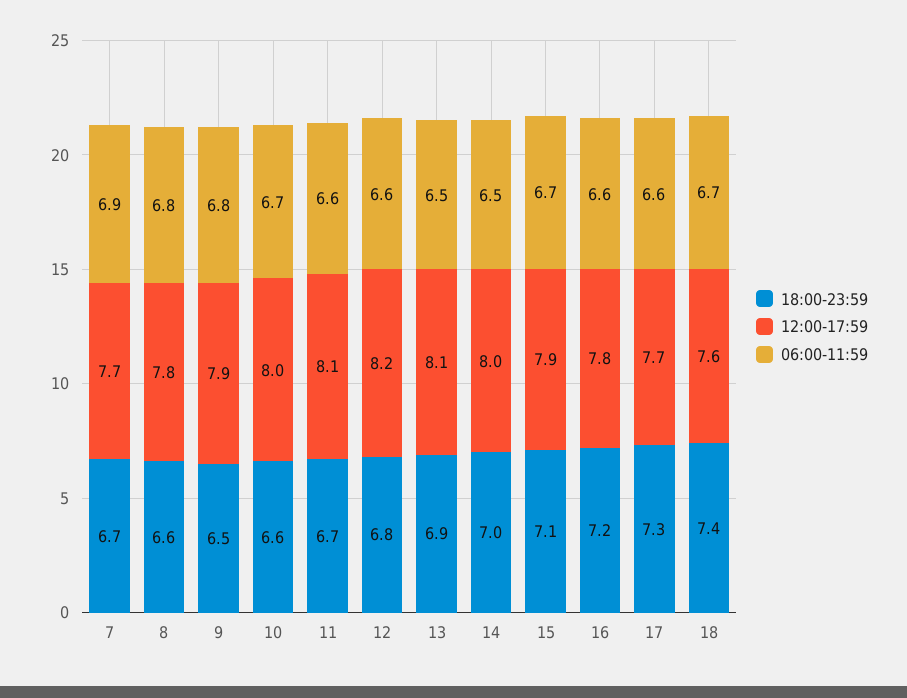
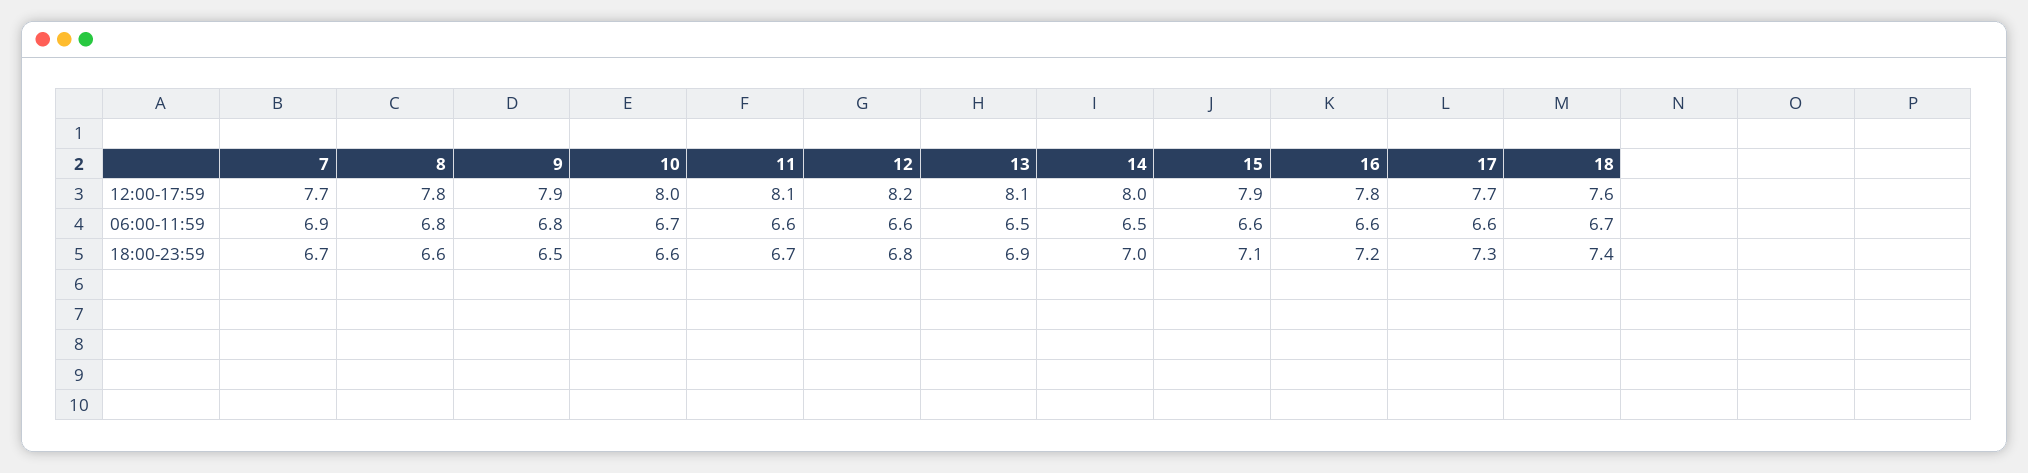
  {
    "18:00-23:59": {
      "7": 6.7,
      "8": 6.6,
      "9": 6.5,
      "10": 6.6,
      "11": 6.7,
      "12": 6.8,
      "13": 6.9,
      "14": 7,
      "15": 7.1,
      "16": 7.2,
      "17": 7.3,
      "18": 7.4
    },
    "12:00-17:59": {
      "7": 7.7,
      "8": 7.8,
      "9": 7.9,
      "10": 8,
      "11": 8.1,
      "12": 8.2,
      "13": 8.1,
      "14": 8,
      "15": 7.9,
      "16": 7.8,
      "17": 7.7,
      "18": 7.6
    },
    "06:00-11:59": {
      "7": 6.9,
      "8": 6.8,
      "9": 6.8,
      "10": 6.7,
      "11": 6.6,
      "12": 6.6,
      "13": 6.5,
      "14": 6.5,
-     "15": 6.7,
+     "15": 6.6,
      "16": 6.6,
      "17": 6.6,
      "18": 6.7
    }
  }

